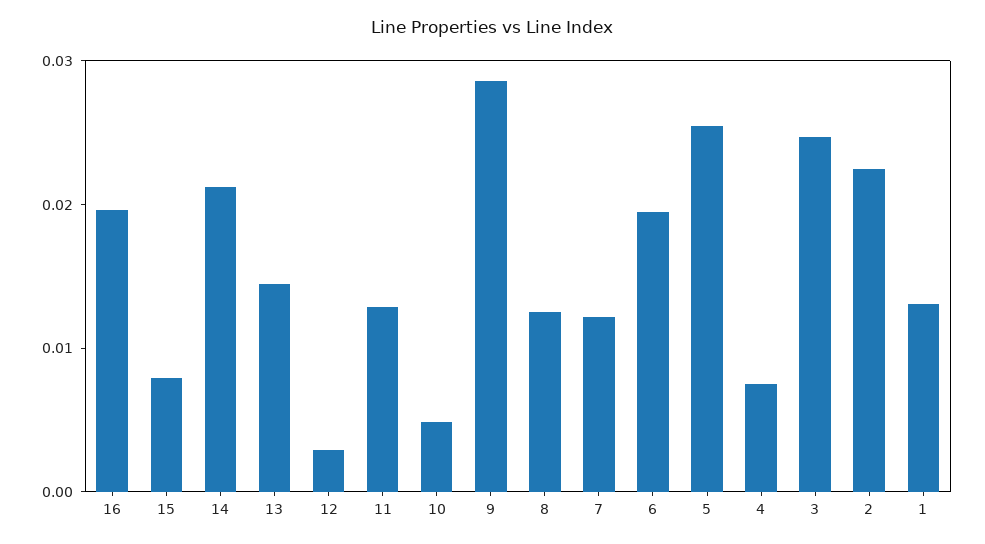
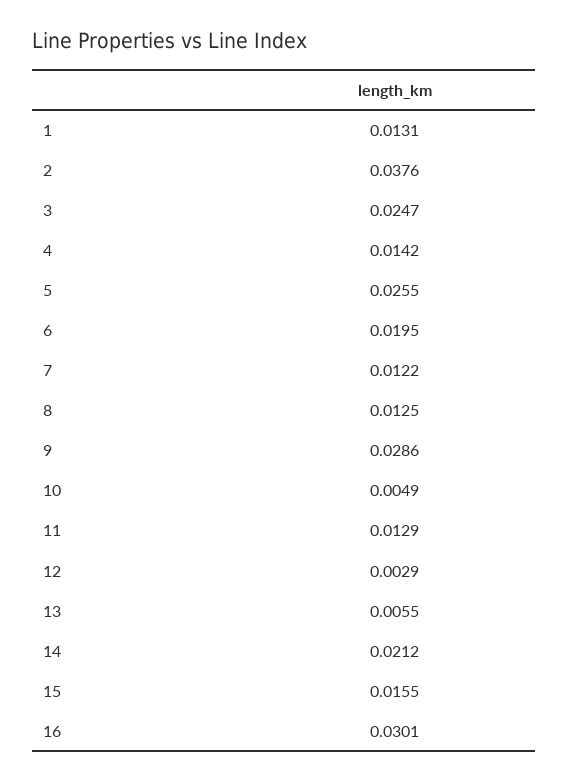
  {
-   "16": 0.02,
+   "16": 0.0301,
-   "15": 0.008,
+   "15": 0.0155,
    "14": 0.0212,
-   "13": 0.014,
+   "13": 0.0055,
    "12": 0.0029,
    "11": 0.0129,
    "10": 0.0049,
    "9": 0.0286,
    "8": 0.0125,
    "7": 0.0122,
    "6": 0.0195,
    "5": 0.0255,
-   "4": 0.008,
+   "4": 0.0142,
    "3": 0.0247,
-   "2": 0.022,
+   "2": 0.0376,
    "1": 0.0131
  }

